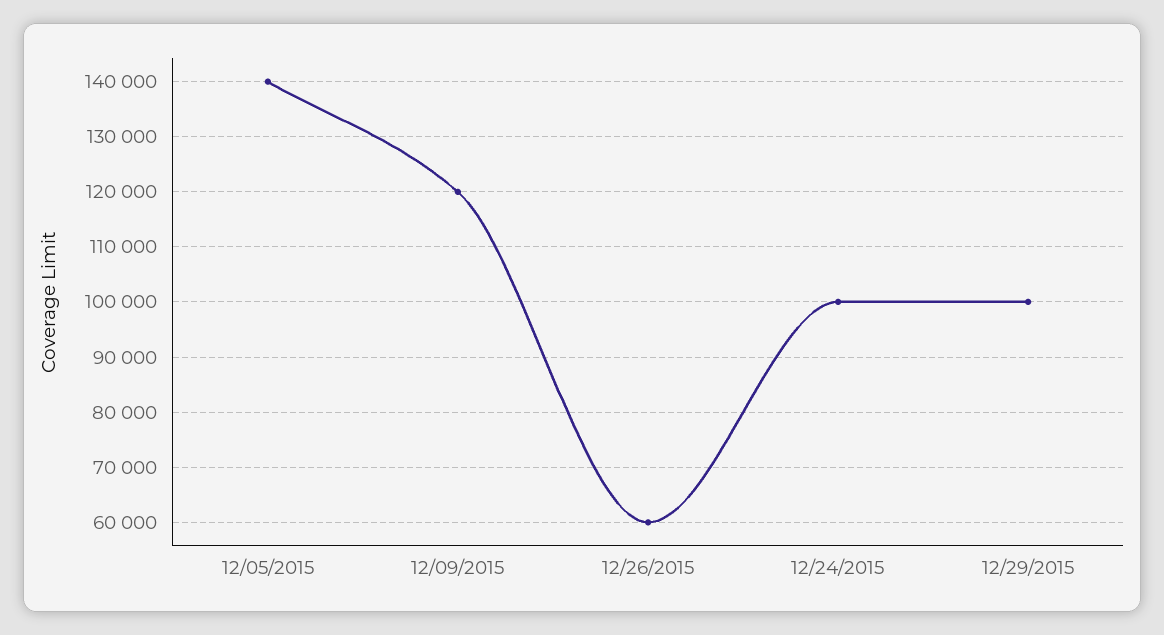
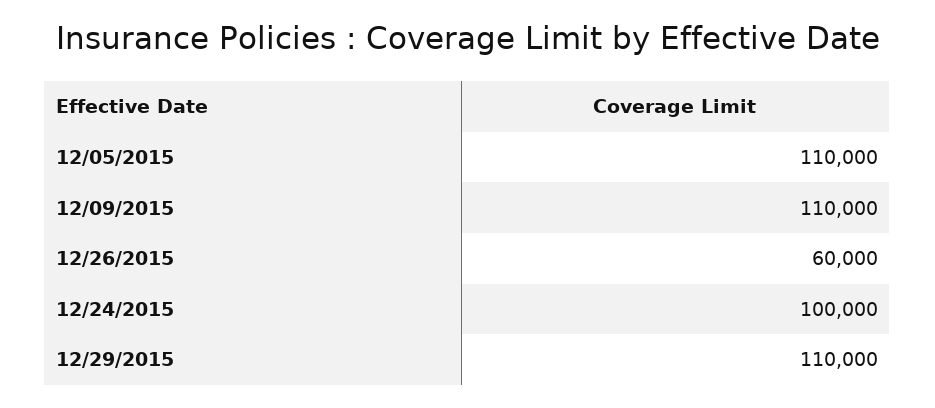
  {
-   "12/05/2015": 140000,
+   "12/05/2015": 110000,
-   "12/09/2015": 120000,
+   "12/09/2015": 110000,
    "12/26/2015": 60000,
    "12/24/2015": 100000,
-   "12/29/2015": 100000
+   "12/29/2015": 110000
  }

